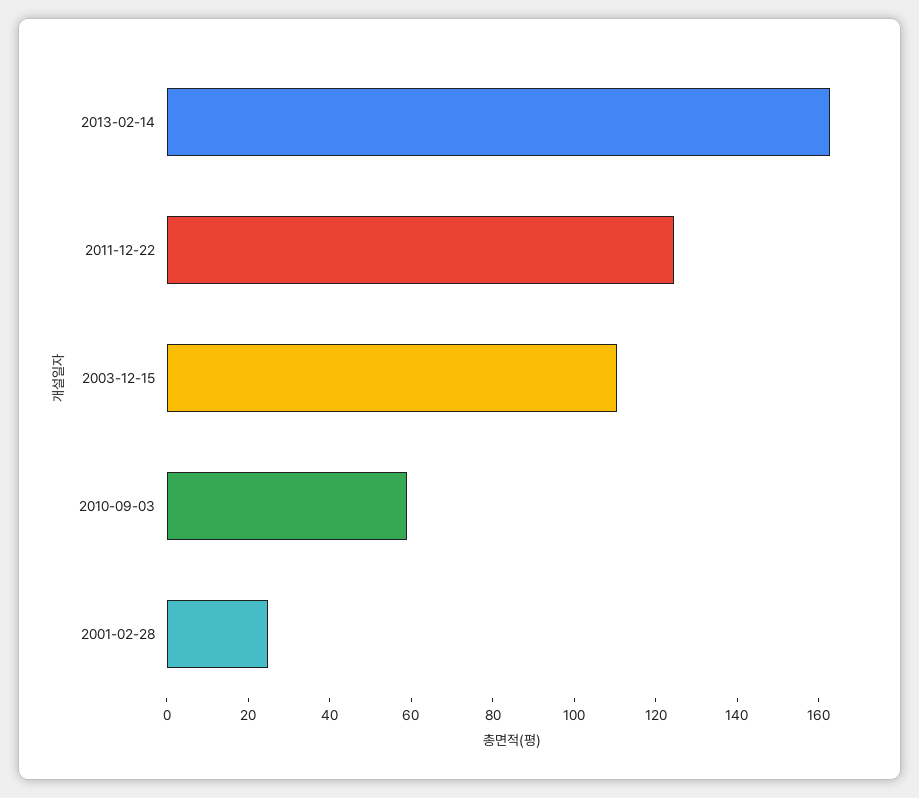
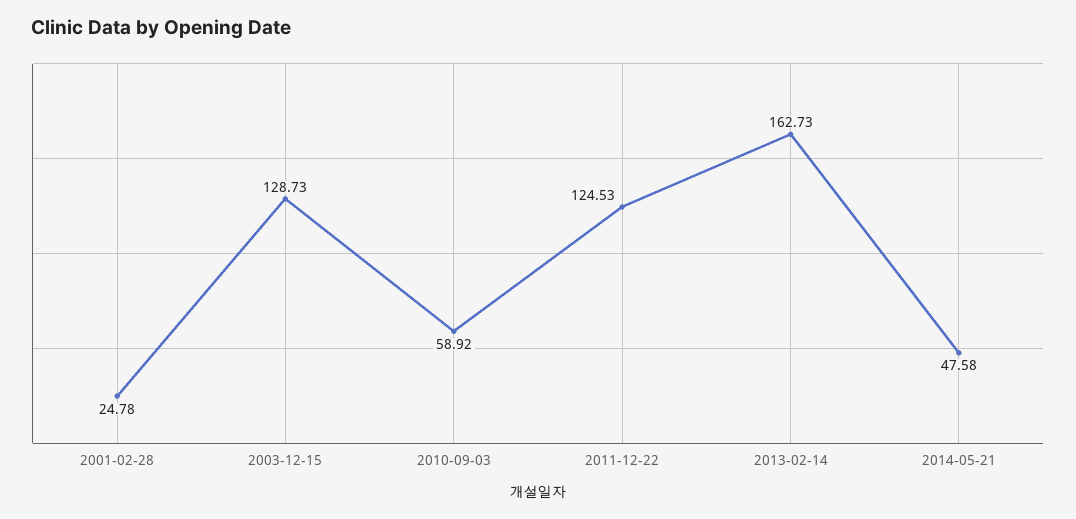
  {
    "2013-02-14": 162.73,
    "2011-12-22": 124.53,
-   "2003-12-15": 110,
+   "2003-12-15": 128.73,
    "2010-09-03": 58.92,
-   "2001-02-28": 24.78
+   "2001-02-28": 24.78,
+   "2014-05-21": 47.58
  }

